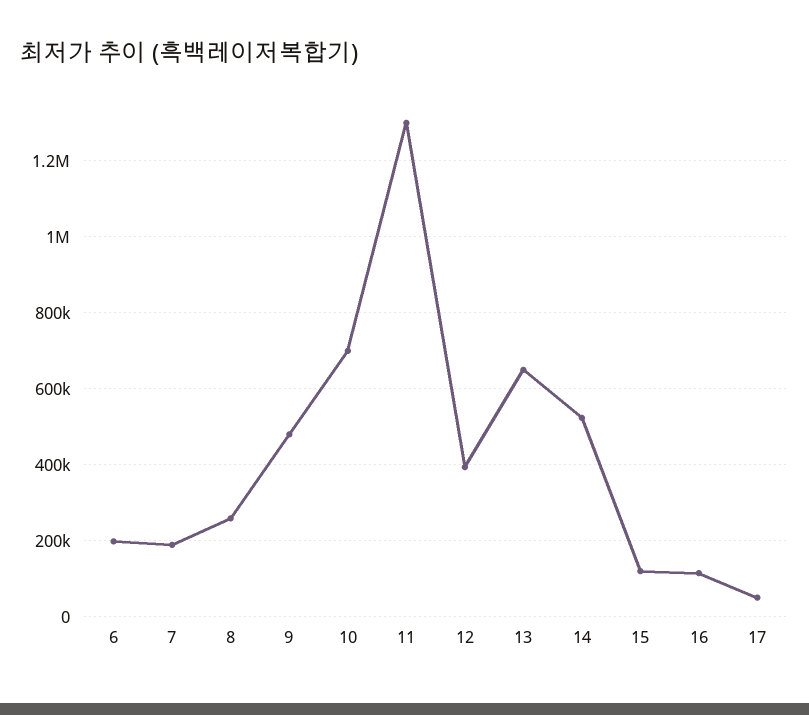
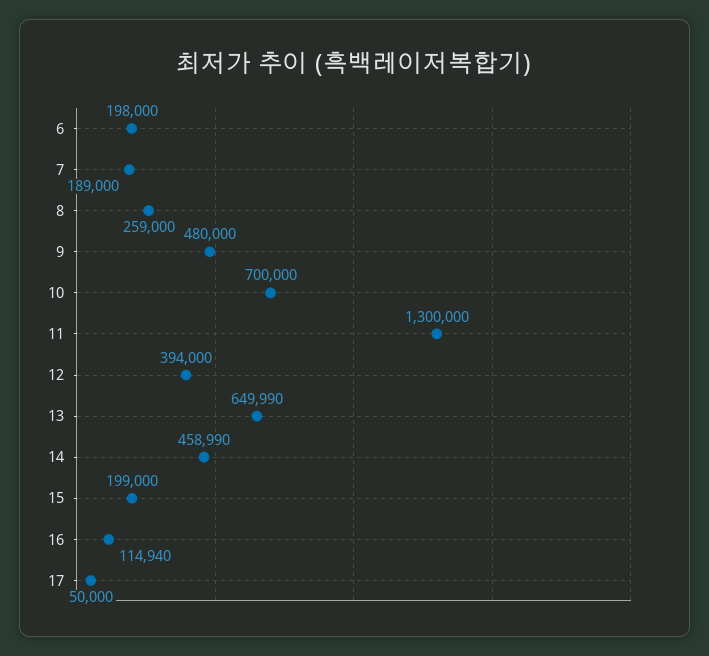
  {
    "6": 198000,
    "7": 189000,
    "8": 259000,
    "9": 480000,
    "10": 700000,
    "11": 1300000,
    "12": 394000,
    "13": 649990,
-   "14": 520000,
+   "14": 458990,
-   "15": 120000,
+   "15": 199000,
    "16": 114940,
    "17": 50000
  }

